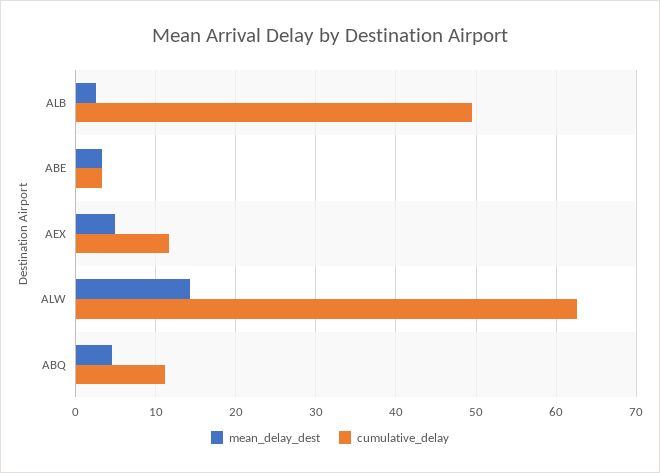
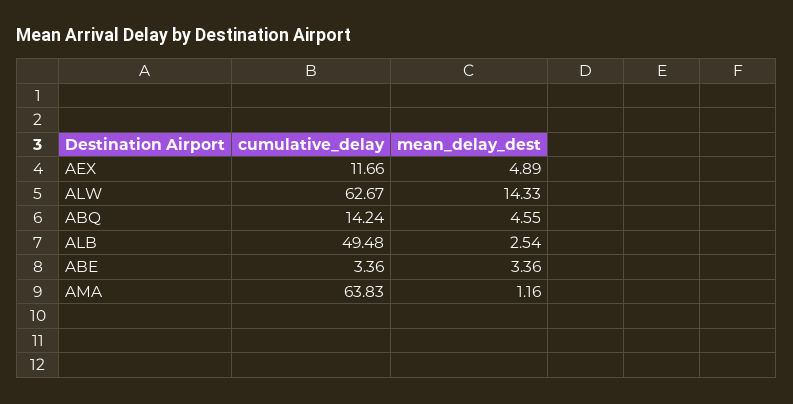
  {
    "mean_delay_dest": {
      "ALB": 2.54,
      "ABE": 3.36,
      "AEX": 4.89,
      "ALW": 14.33,
-     "ABQ": 4.55
+     "ABQ": 4.55,
+     "AMA": 1.16
    },
    "cumulative_delay": {
      "ALB": 49.48,
      "ABE": 3.36,
      "AEX": 11.66,
      "ALW": 62.67,
-     "ABQ": 11
+     "ABQ": 14.24,
+     "AMA": 63.83
    }
  }

